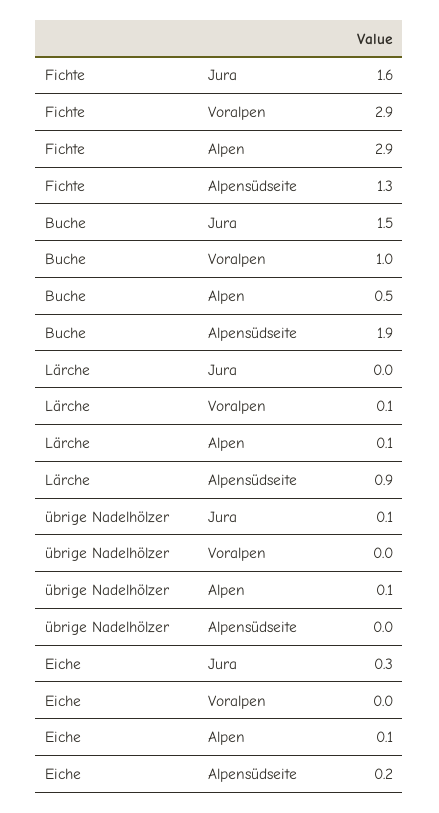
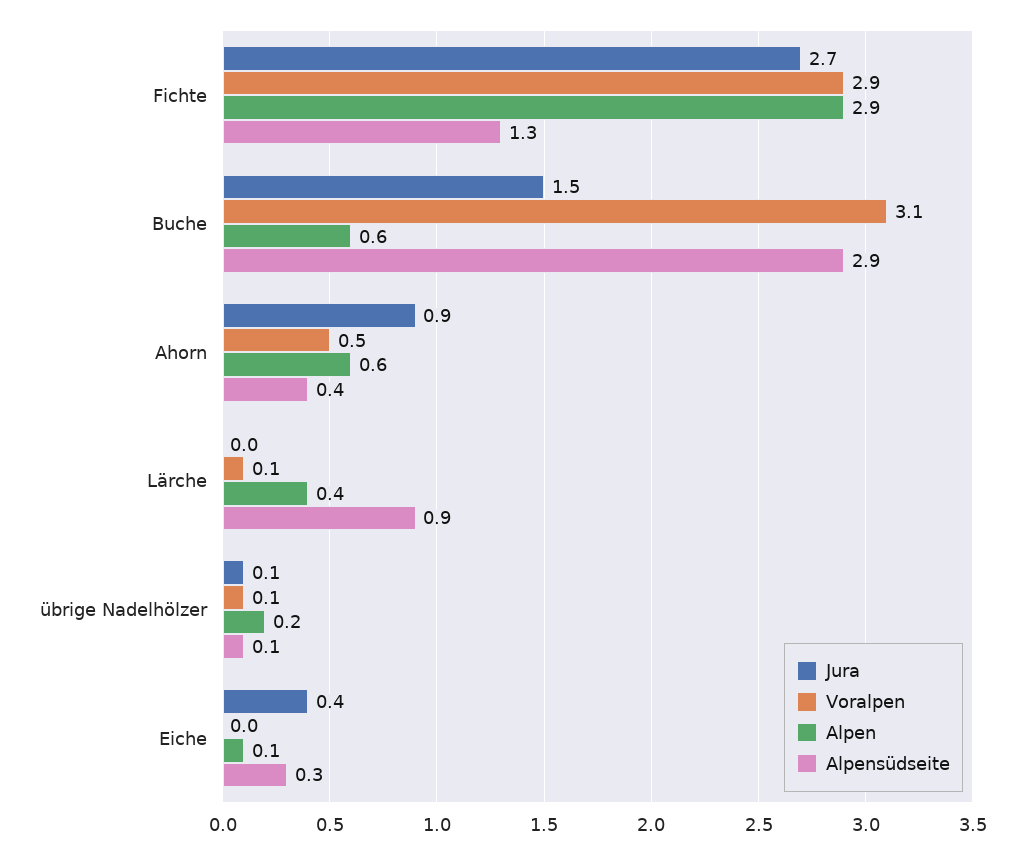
  {
    "Jura": {
-     "Fichte": 1.6,
+     "Fichte": 2.7,
      "Buche": 1.5,
      "Lärche": 0,
      "übrige Nadelhölzer": 0.1,
-     "Eiche": 0.3
+     "Eiche": 0.4,
+     "Ahorn": 0.9
    },
    "Voralpen": {
      "Fichte": 2.9,
-     "Buche": 1,
+     "Buche": 3.1,
      "Lärche": 0.1,
-     "übrige Nadelhölzer": 0,
+     "übrige Nadelhölzer": 0.1,
-     "Eiche": 0
+     "Eiche": 0,
+     "Ahorn": 0.5
    },
    "Alpen": {
      "Fichte": 2.9,
-     "Buche": 0.5,
+     "Buche": 0.6,
-     "Lärche": 0.1,
+     "Lärche": 0.4,
-     "übrige Nadelhölzer": 0.1,
+     "übrige Nadelhölzer": 0.2,
-     "Eiche": 0.1
+     "Eiche": 0.1,
+     "Ahorn": 0.6
    },
    "Alpensüdseite": {
      "Fichte": 1.3,
-     "Buche": 1.9,
+     "Buche": 2.9,
      "Lärche": 0.9,
-     "übrige Nadelhölzer": 0,
+     "übrige Nadelhölzer": 0.1,
-     "Eiche": 0.2
+     "Eiche": 0.3,
+     "Ahorn": 0.4
    }
  }

